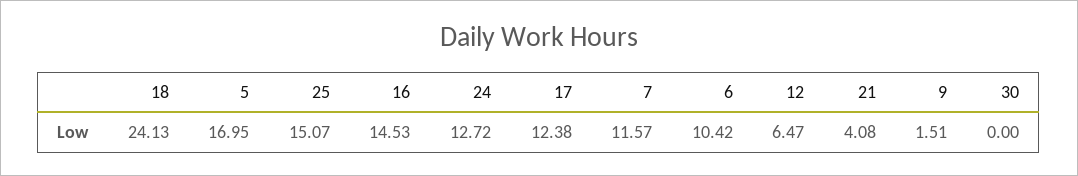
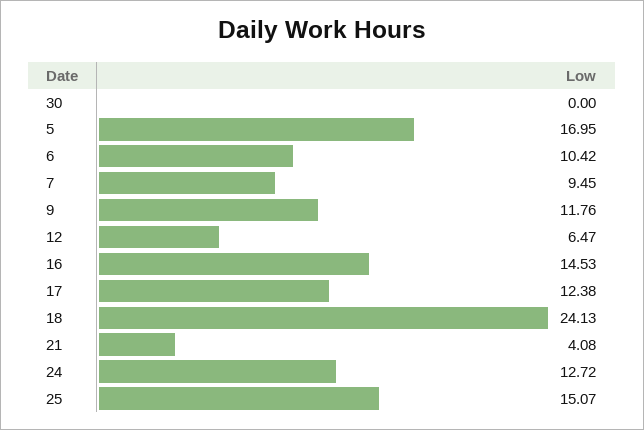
  {
    "18": 24.13,
    "5": 16.95,
    "25": 15.07,
    "16": 14.53,
    "24": 12.72,
    "17": 12.38,
-   "7": 11.57,
+   "7": 9.45,
    "6": 10.42,
    "12": 6.47,
    "21": 4.08,
-   "9": 1.51,
+   "9": 11.76,
    "30": 0
  }

